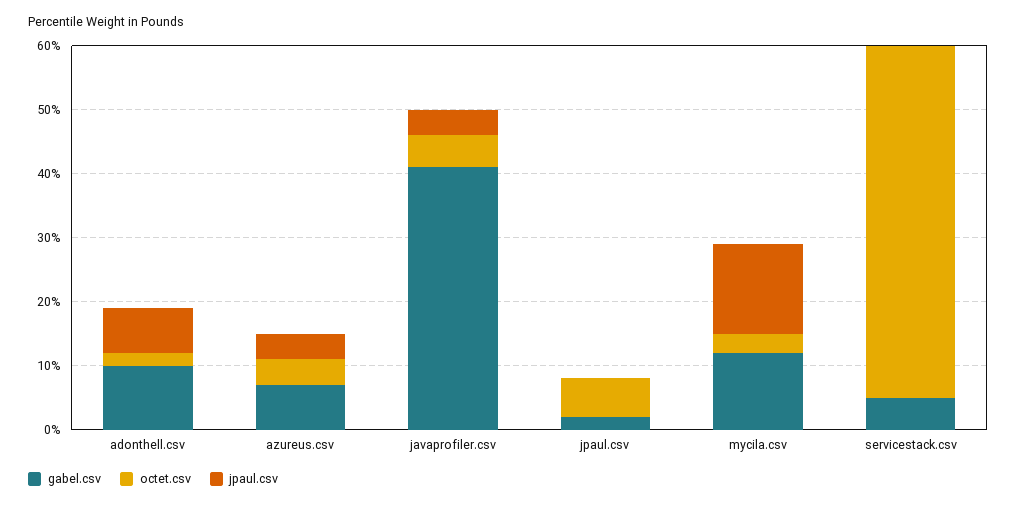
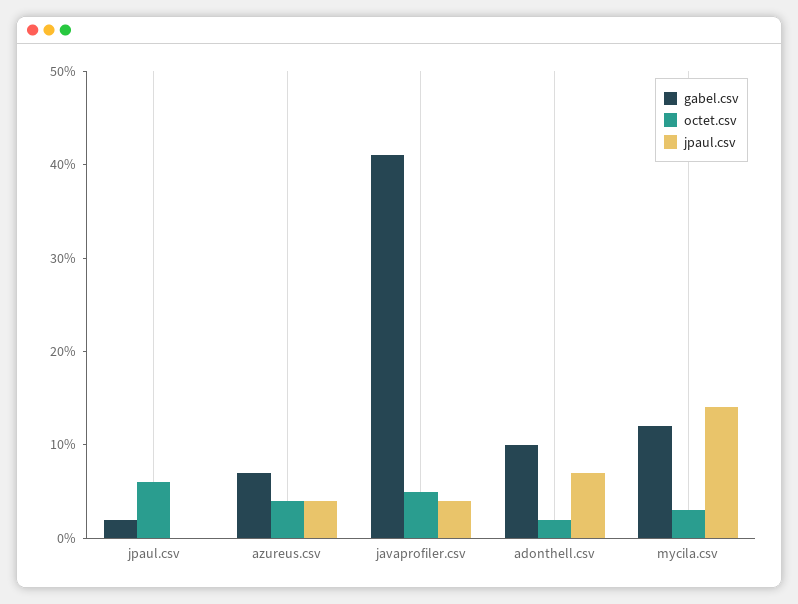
  {
    "gabel.csv": {
      "adonthell.csv": 10,
      "azureus.csv": 7,
      "javaprofiler.csv": 41,
      "jpaul.csv": 2,
-     "mycila.csv": 12,
+     "mycila.csv": 12
-     "servicestack.csv": 5
    },
    "octet.csv": {
      "adonthell.csv": 2,
      "azureus.csv": 4,
      "javaprofiler.csv": 5,
      "jpaul.csv": 6,
-     "mycila.csv": 3,
+     "mycila.csv": 3
-     "servicestack.csv": 55
    },
    "jpaul.csv": {
      "adonthell.csv": 7,
      "azureus.csv": 4,
      "javaprofiler.csv": 4,
      "jpaul.csv": 0,
-     "mycila.csv": 14,
+     "mycila.csv": 14
-     "servicestack.csv": 0
    }
  }

